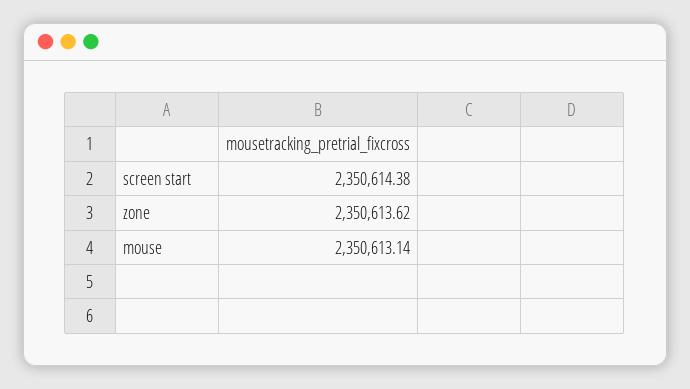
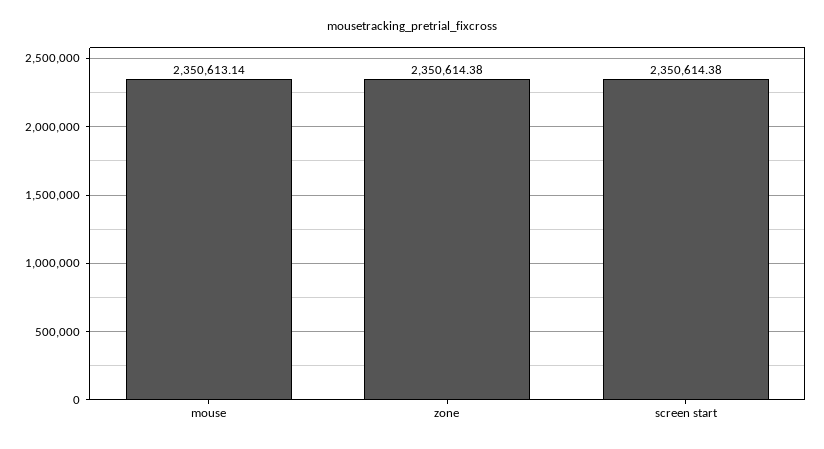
  {
    "screen start": 2350614.38,
-   "zone": 2350613.62,
+   "zone": 2350614.38,
    "mouse": 2350613.14
  }

